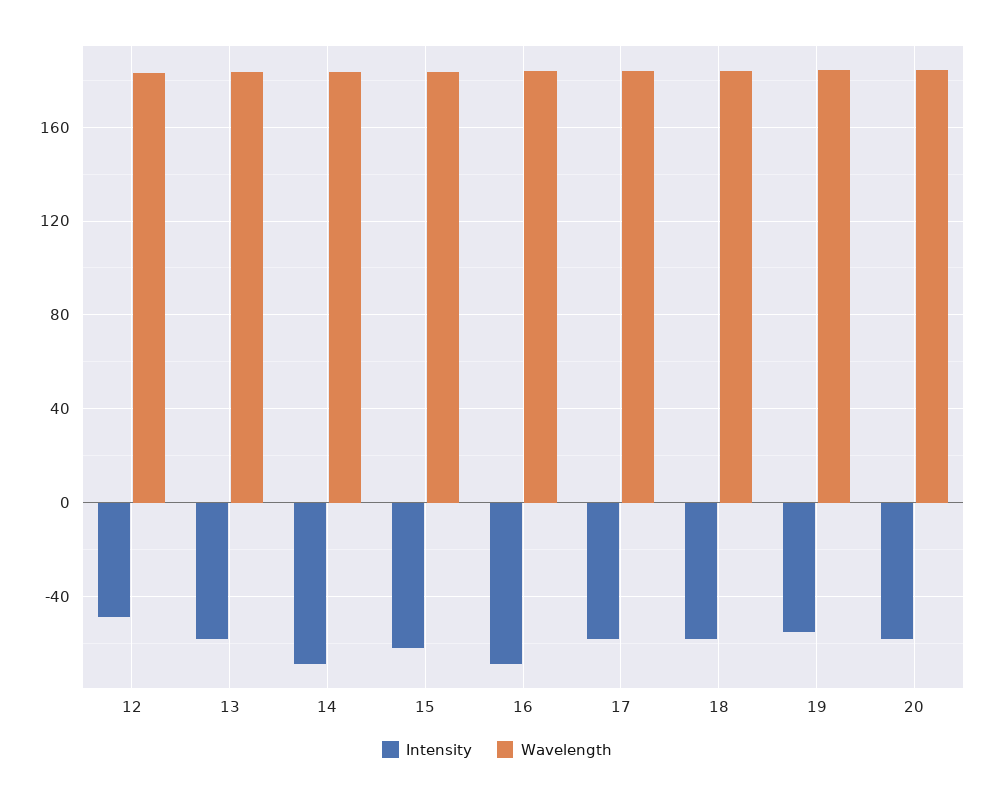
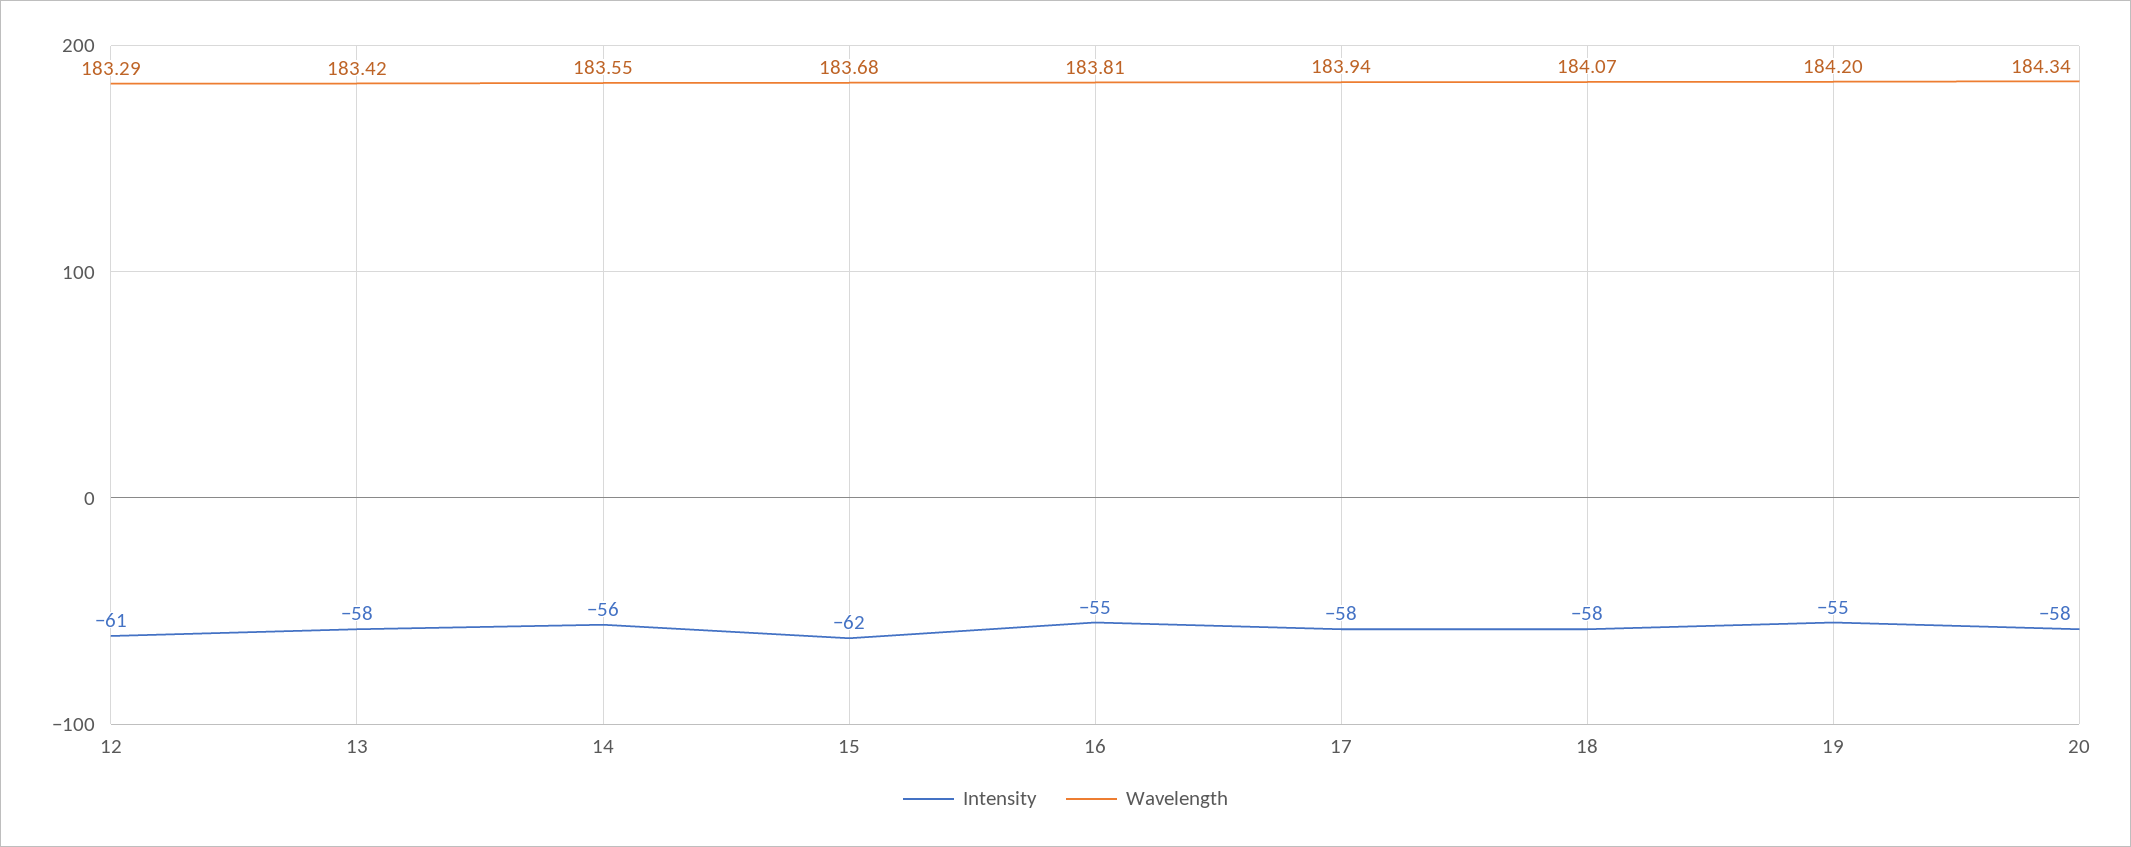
  {
    "Intensity": {
-     "12": -50,
+     "12": -61,
      "13": -58,
-     "14": -70,
+     "14": -56,
      "15": -62,
-     "16": -70,
+     "16": -55,
      "17": -58,
      "18": -58,
      "19": -55,
      "20": -58
    },
    "Wavelength": {
      "12": 183.29,
      "13": 183.42,
      "14": 183.55,
      "15": 183.68,
      "16": 183.81,
      "17": 183.94,
      "18": 184.07,
      "19": 184.2,
      "20": 184.34
    }
  }

